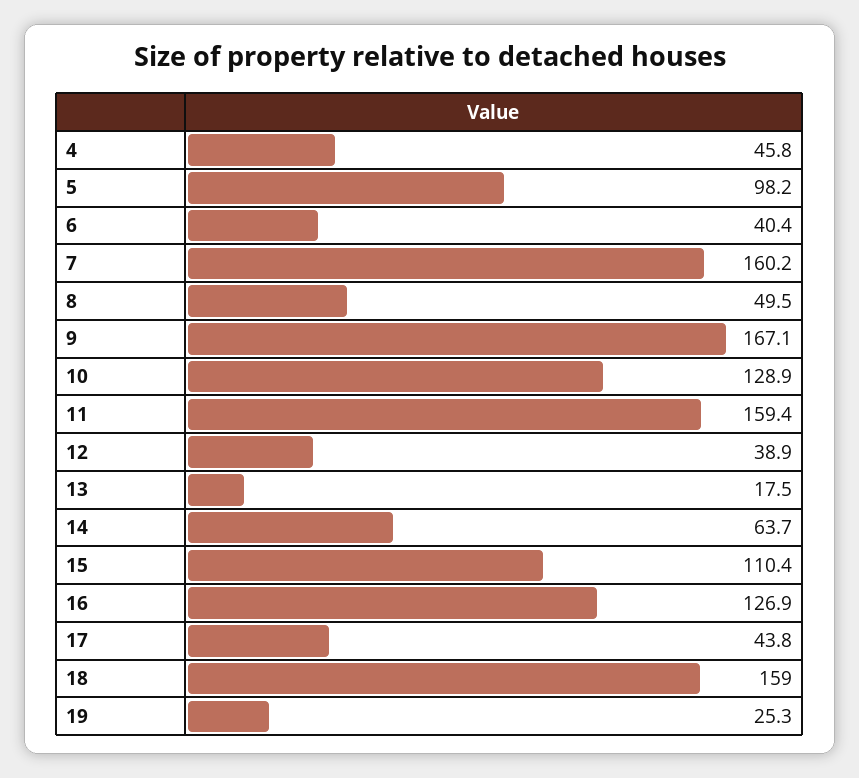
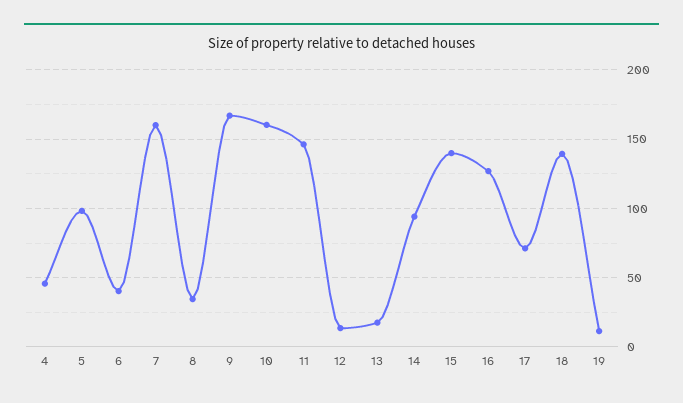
  {
    "4": 45.8,
    "5": 98.2,
    "6": 40.4,
    "7": 160.2,
-   "8": 49.5,
+   "8": 35,
    "9": 167.1,
-   "10": 128.9,
+   "10": 160,
-   "11": 159.4,
+   "11": 145,
-   "12": 38.9,
+   "12": 15,
    "13": 17.5,
-   "14": 63.7,
+   "14": 95,
-   "15": 110.4,
+   "15": 140,
    "16": 126.9,
-   "17": 43.8,
+   "17": 70,
-   "18": 159,
+   "18": 140,
-   "19": 25.3
+   "19": 10
  }

